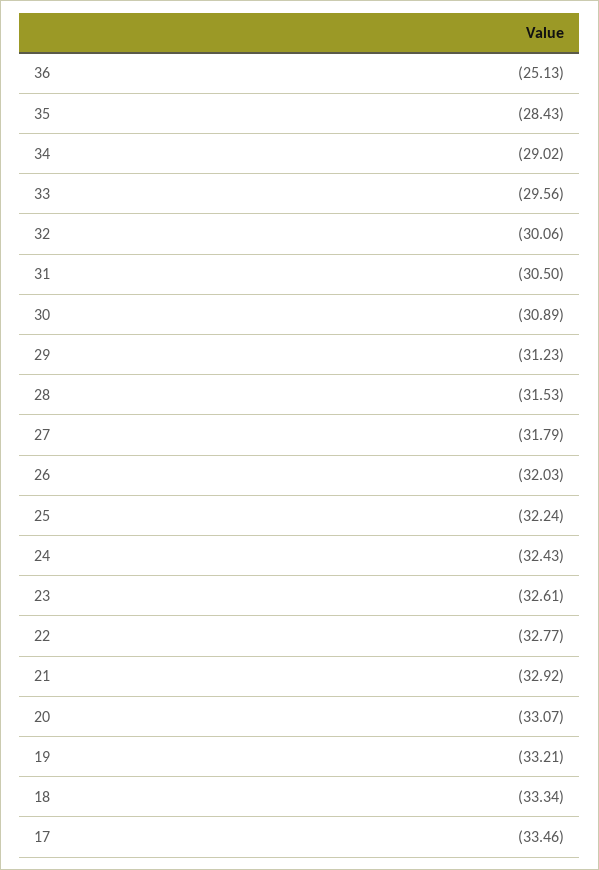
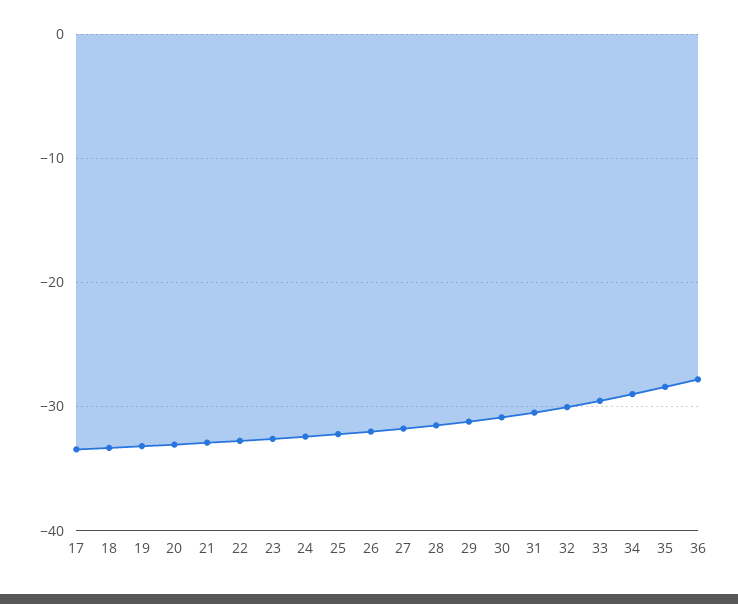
  {
-   "36": -25.13,
+   "36": -28,
    "35": -28.43,
    "34": -29.02,
    "33": -29.56,
    "32": -30.06,
    "31": -30.5,
    "30": -30.89,
    "29": -31.23,
    "28": -31.53,
    "27": -31.79,
    "26": -32.03,
    "25": -32.24,
    "24": -32.43,
    "23": -32.61,
    "22": -32.77,
    "21": -32.92,
    "20": -33.07,
    "19": -33.21,
    "18": -33.34,
    "17": -33.46
  }

